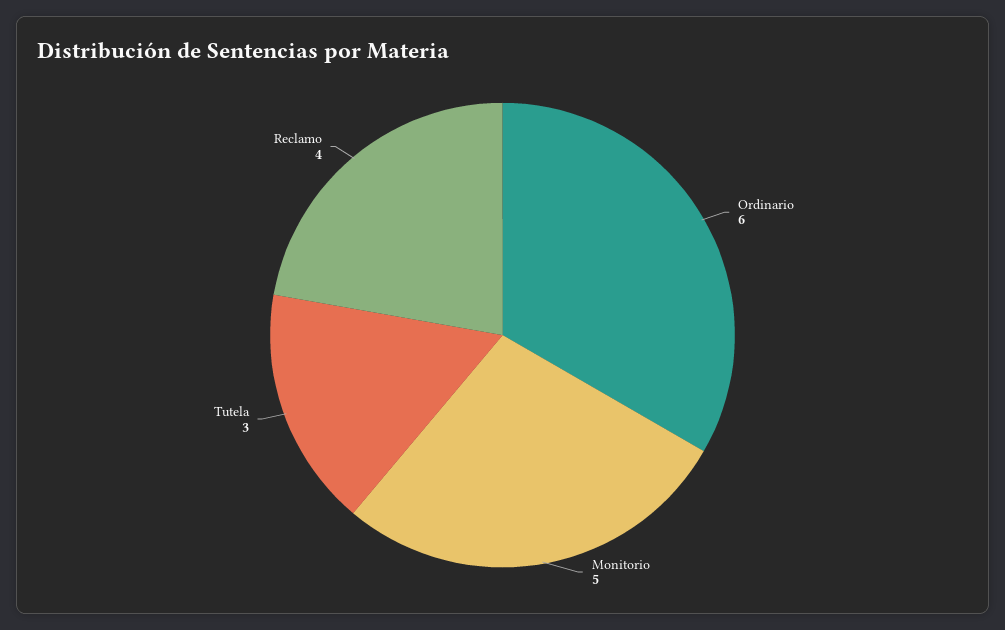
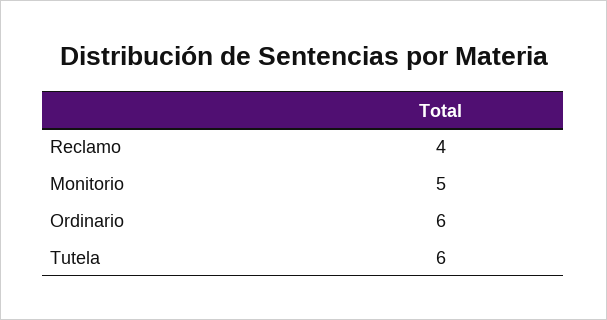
  {
    "Ordinario": 6,
    "Monitorio": 5,
-   "Tutela": 3,
+   "Tutela": 6,
    "Reclamo": 4
  }

